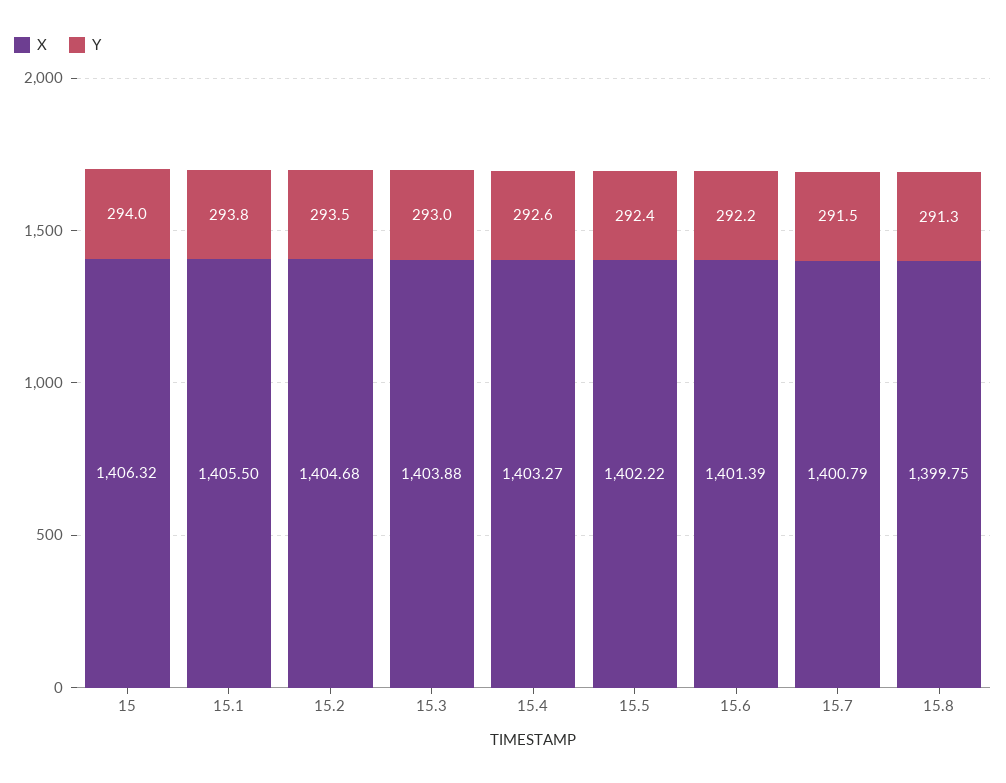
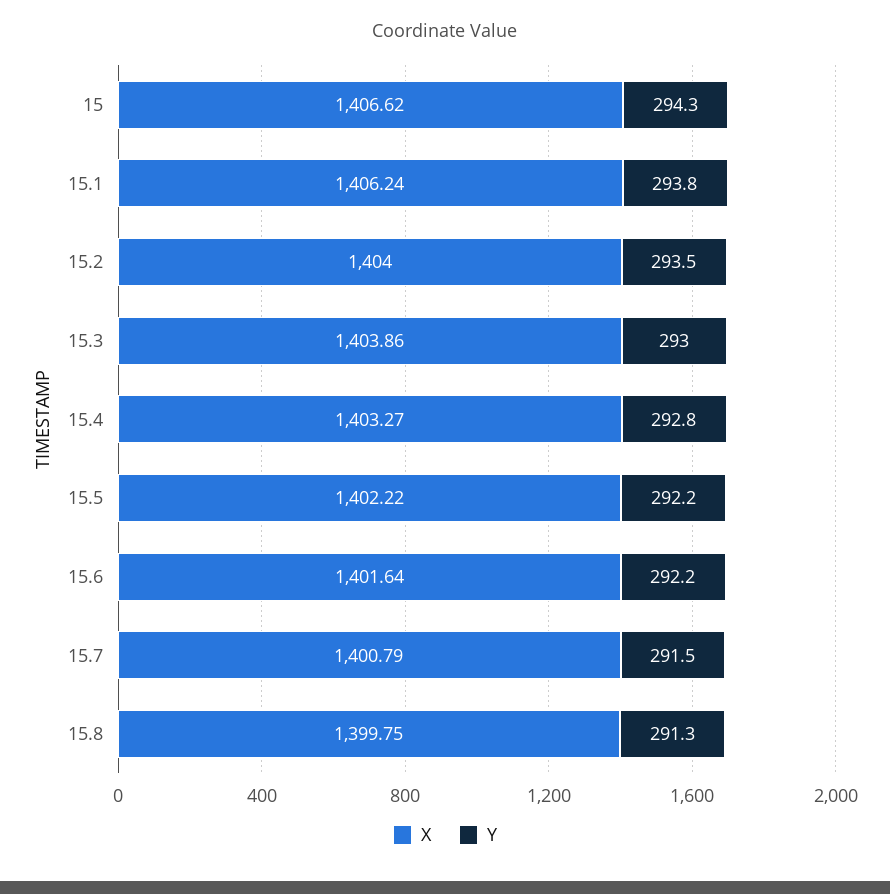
  {
    "X": {
-     "15": 1406.32,
+     "15": 1406.62,
-     "15.1": 1405.5,
+     "15.1": 1406.24,
-     "15.2": 1404.68,
+     "15.2": 1404,
-     "15.3": 1403.88,
+     "15.3": 1403.86,
      "15.4": 1403.27,
      "15.5": 1402.22,
-     "15.6": 1401.39,
+     "15.6": 1401.64,
      "15.7": 1400.79,
      "15.8": 1399.75
    },
    "Y": {
-     "15": 294,
+     "15": 294.3,
      "15.1": 293.8,
      "15.2": 293.5,
      "15.3": 293,
-     "15.4": 292.6,
+     "15.4": 292.8,
-     "15.5": 292.4,
+     "15.5": 292.2,
      "15.6": 292.2,
      "15.7": 291.5,
      "15.8": 291.3
    }
  }

